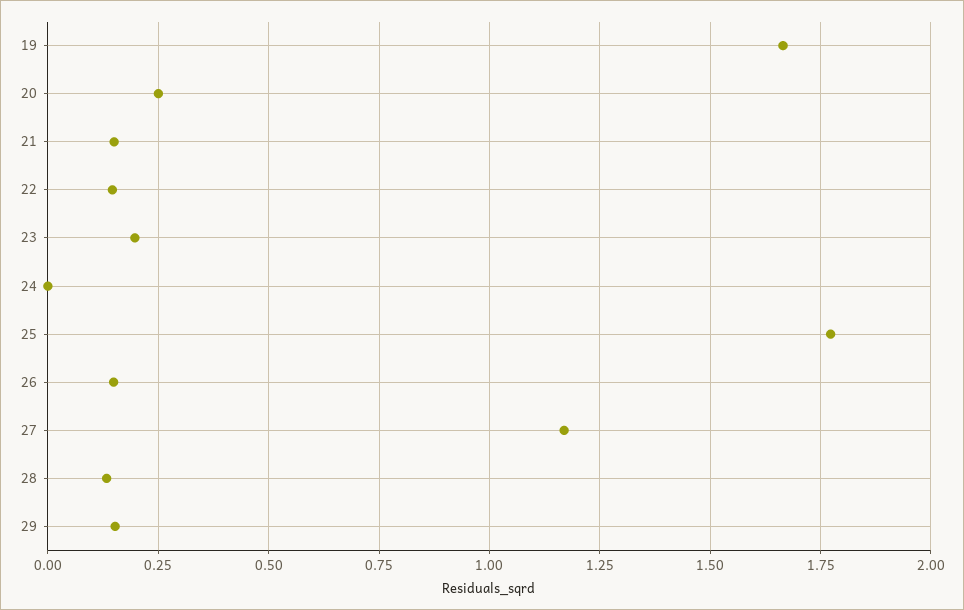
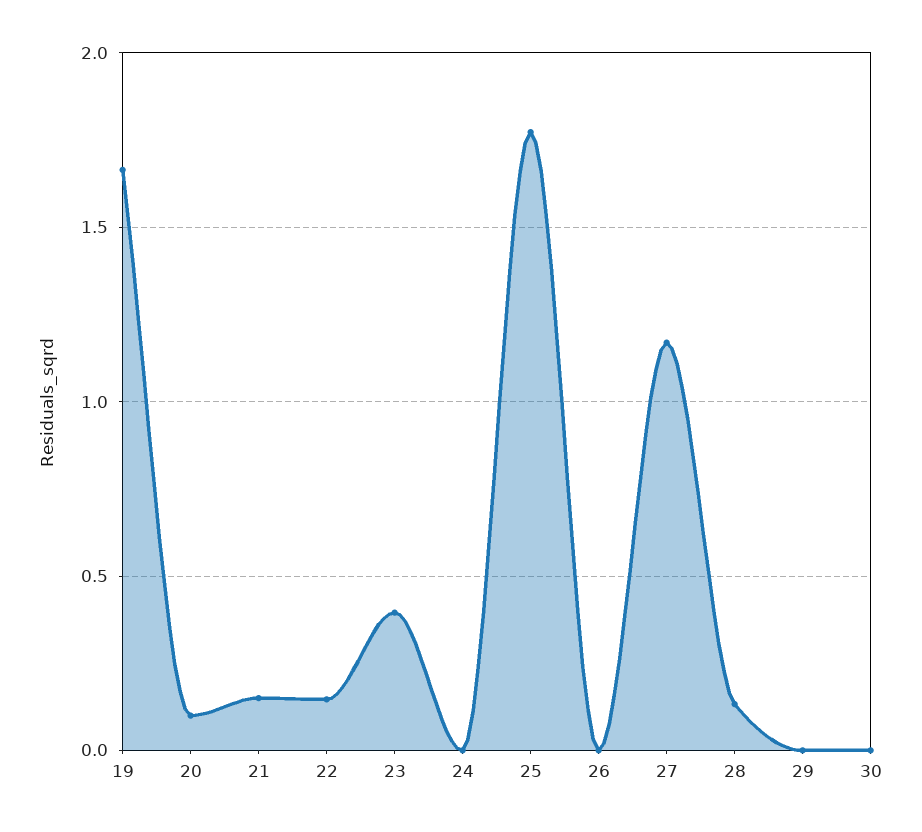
  {
    "19": 1.675,
-   "20": 0.25,
+   "20": 0.1,
    "21": 0.15,
    "22": 0.15,
-   "23": 0.2,
+   "23": 0.4,
    "24": 0,
    "25": 1.775,
-   "26": 0.15,
+   "26": 0,
    "27": 1.175,
    "28": 0.125,
-   "29": 0.15
+   "29": 0,
+   "30": 0
  }

